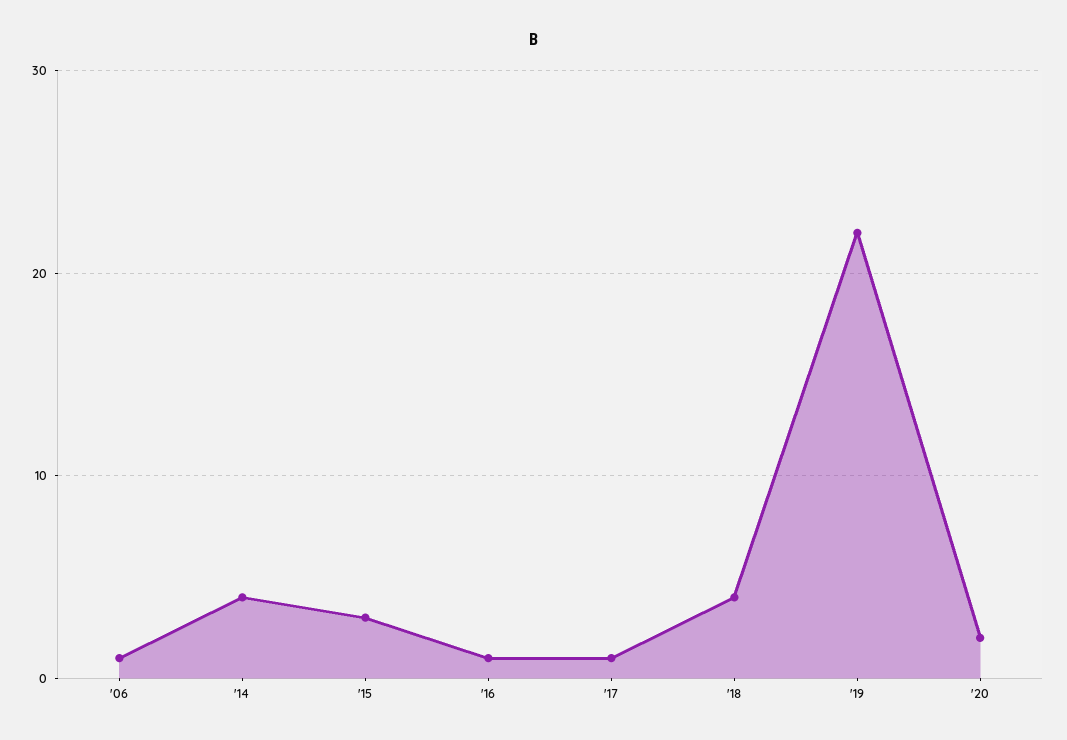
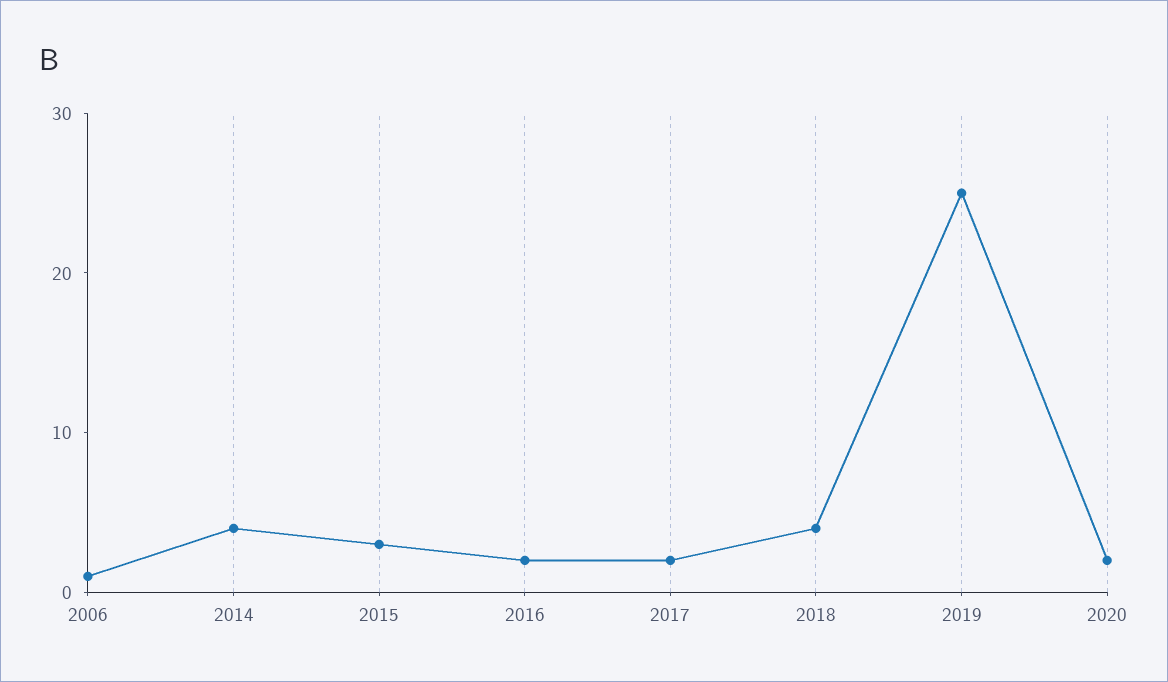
  {
    "'06": 1,
    "'14": 4,
    "'15": 3,
-   "'16": 1,
+   "'16": 2,
-   "'17": 1,
+   "'17": 2,
    "'18": 4,
-   "'19": 22,
+   "'19": 25,
    "'20": 2
  }

